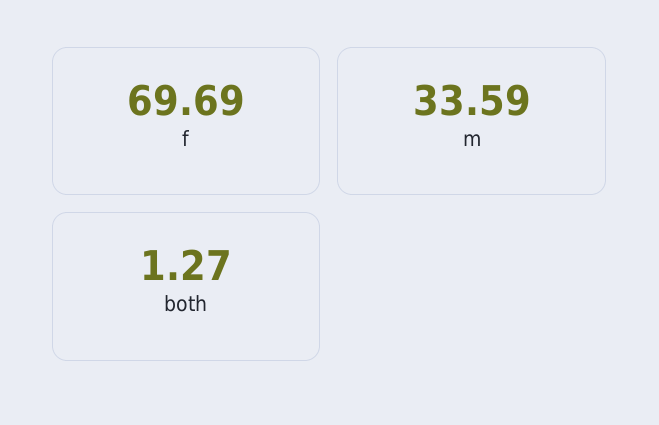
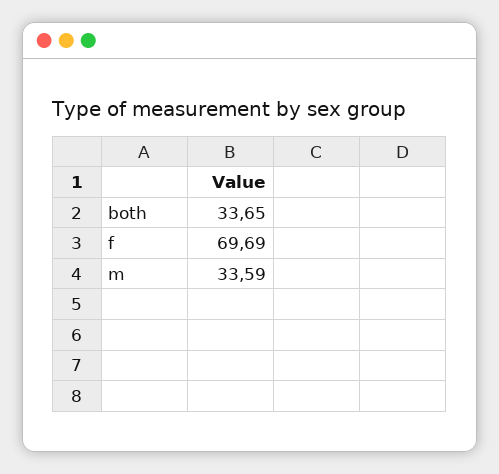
  {
    "f": 69.69,
    "m": 33.59,
-   "both": 1.27
+   "both": 33.65
  }

